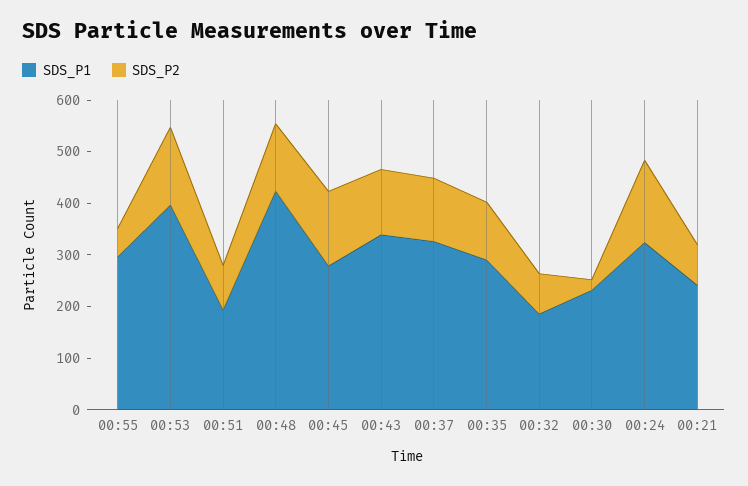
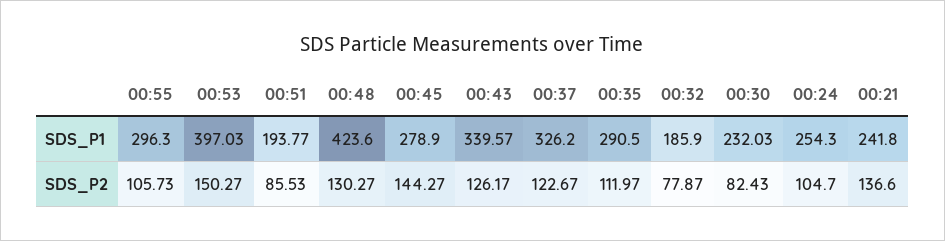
  {
    "SDS_P1": {
      "00:55": 296.3,
      "00:53": 397.03,
      "00:51": 193.77,
      "00:48": 423.6,
      "00:45": 278.9,
      "00:43": 339.57,
      "00:37": 326.2,
      "00:35": 290.5,
      "00:32": 185.9,
      "00:30": 232.03,
-     "00:24": 320,
+     "00:24": 254.3,
      "00:21": 241.8
    },
    "SDS_P2": {
-     "00:55": 60,
+     "00:55": 105.73,
      "00:53": 150.27,
      "00:51": 85.53,
      "00:48": 130.27,
      "00:45": 144.27,
      "00:43": 126.17,
      "00:37": 122.67,
      "00:35": 111.97,
      "00:32": 77.87,
-     "00:30": 20,
+     "00:30": 82.43,
-     "00:24": 160,
+     "00:24": 104.7,
-     "00:21": 80
+     "00:21": 136.6
    }
  }

